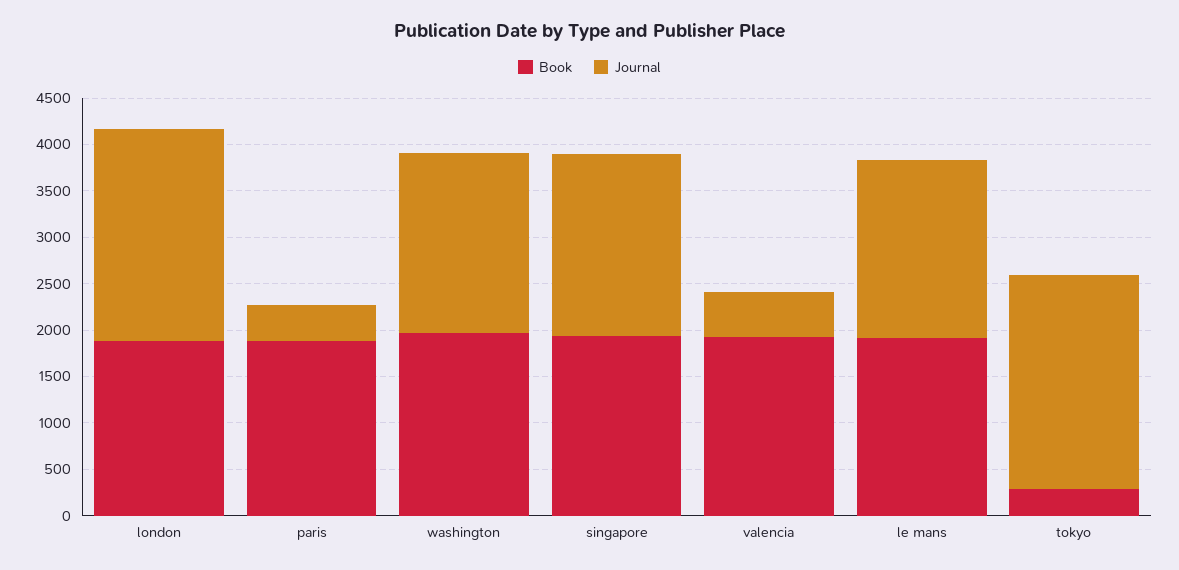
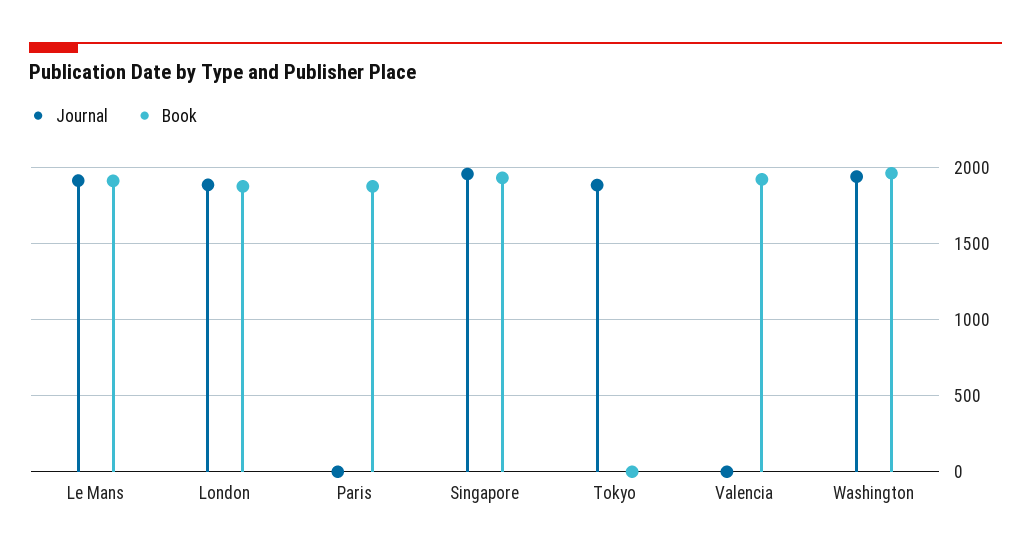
  {
    "Book": {
      "london": 1900,
      "paris": 1900,
      "washington": 1950,
      "singapore": 1950,
      "valencia": 1950,
      "le mans": 1900,
-     "tokyo": 300
+     "tokyo": 0
    },
    "Journal": {
-     "london": 2300,
+     "london": 1900,
-     "paris": 400,
+     "paris": 0,
      "washington": 1950,
      "singapore": 1950,
-     "valencia": 500,
+     "valencia": 0,
      "le mans": 1900,
-     "tokyo": 2300
+     "tokyo": 1900
    }
  }

